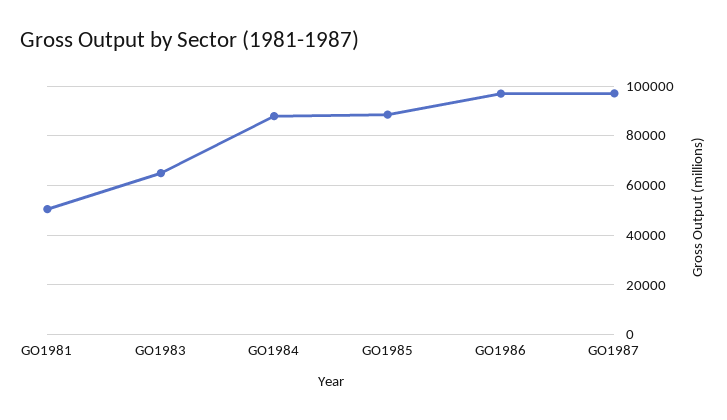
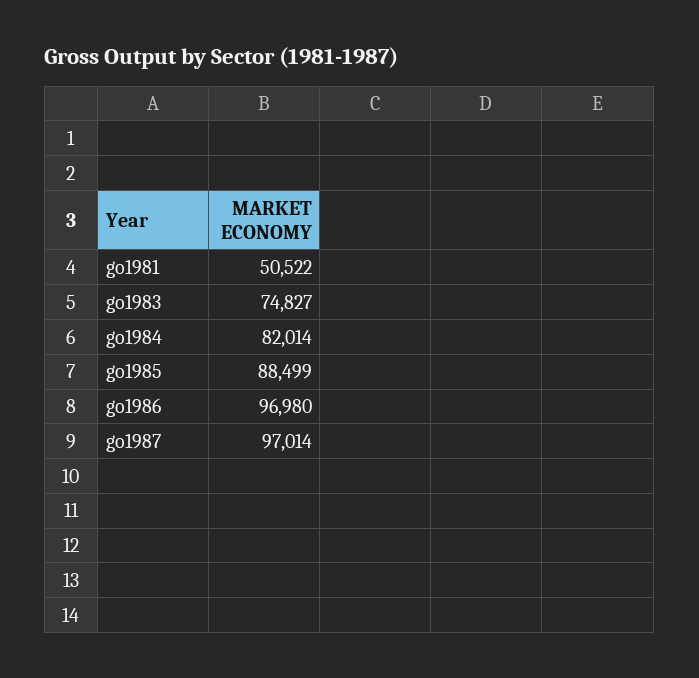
  {
    "GO1981": 50522,
-   "GO1983": 65000,
+   "GO1983": 74827,
-   "GO1984": 87500,
+   "GO1984": 82014,
    "GO1985": 88499,
    "GO1986": 96980,
    "GO1987": 97014
  }

